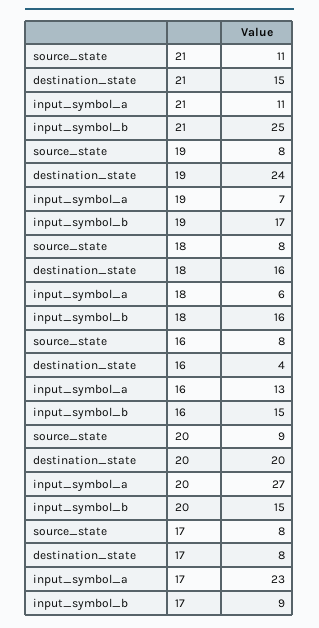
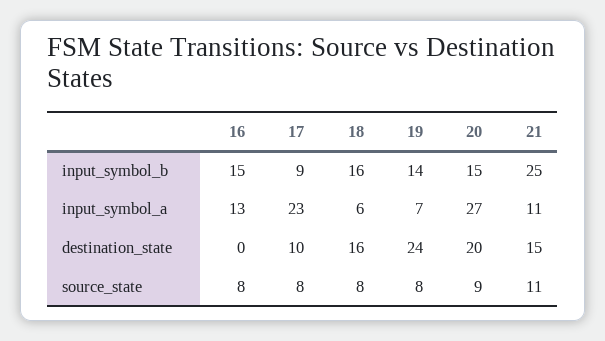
  {
    "source_state": {
      "21": 11,
      "19": 8,
      "18": 8,
      "16": 8,
      "20": 9,
      "17": 8
    },
    "destination_state": {
      "21": 15,
      "19": 24,
      "18": 16,
-     "16": 4,
+     "16": 0,
      "20": 20,
-     "17": 8
+     "17": 10
    },
    "input_symbol_a": {
      "21": 11,
      "19": 7,
      "18": 6,
      "16": 13,
      "20": 27,
      "17": 23
    },
    "input_symbol_b": {
      "21": 25,
-     "19": 17,
+     "19": 14,
      "18": 16,
      "16": 15,
      "20": 15,
      "17": 9
    }
  }

